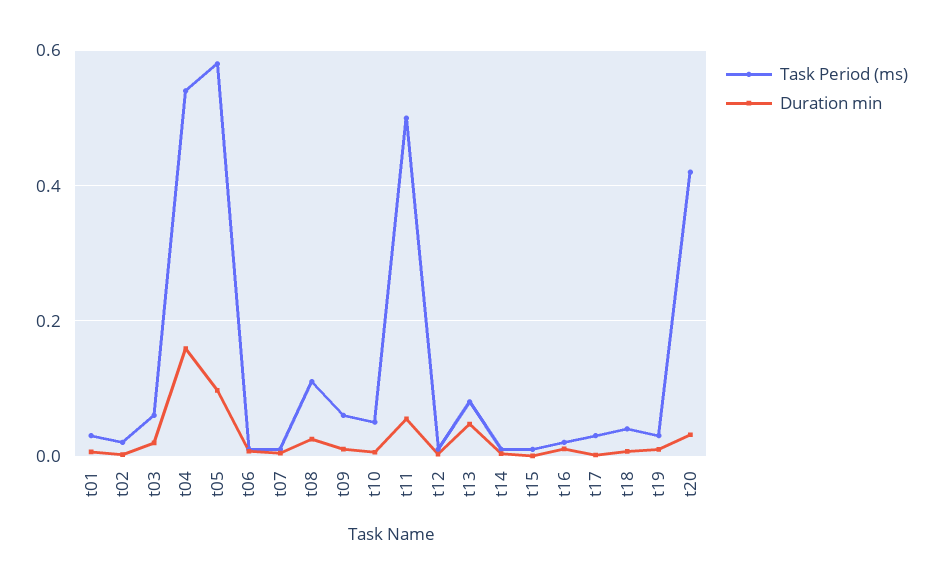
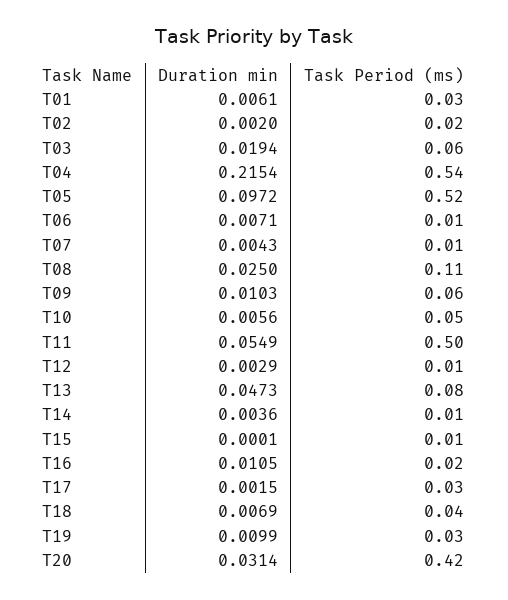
  {
    "Task Period (ms)": {
      "t01": 0.03,
      "t02": 0.02,
      "t03": 0.06,
      "t04": 0.54,
-     "t05": 0.58,
+     "t05": 0.52,
      "t06": 0.01,
      "t07": 0.01,
      "t08": 0.11,
      "t09": 0.06,
      "t10": 0.05,
      "t11": 0.5,
      "t12": 0.01,
      "t13": 0.08,
      "t14": 0.01,
      "t15": 0.01,
      "t16": 0.02,
      "t17": 0.03,
      "t18": 0.04,
      "t19": 0.03,
      "t20": 0.42
    },
    "Duration min": {
      "t01": 0.0061,
      "t02": 0.002,
      "t03": 0.0194,
-     "t04": 0.16,
+     "t04": 0.2154,
      "t05": 0.0972,
      "t06": 0.0071,
      "t07": 0.0043,
      "t08": 0.025,
      "t09": 0.0103,
      "t10": 0.0056,
      "t11": 0.0549,
      "t12": 0.0029,
      "t13": 0.0473,
      "t14": 0.0036,
      "t15": 0.0001,
      "t16": 0.0105,
      "t17": 0.0015,
      "t18": 0.0069,
      "t19": 0.0099,
      "t20": 0.0314
    }
  }

